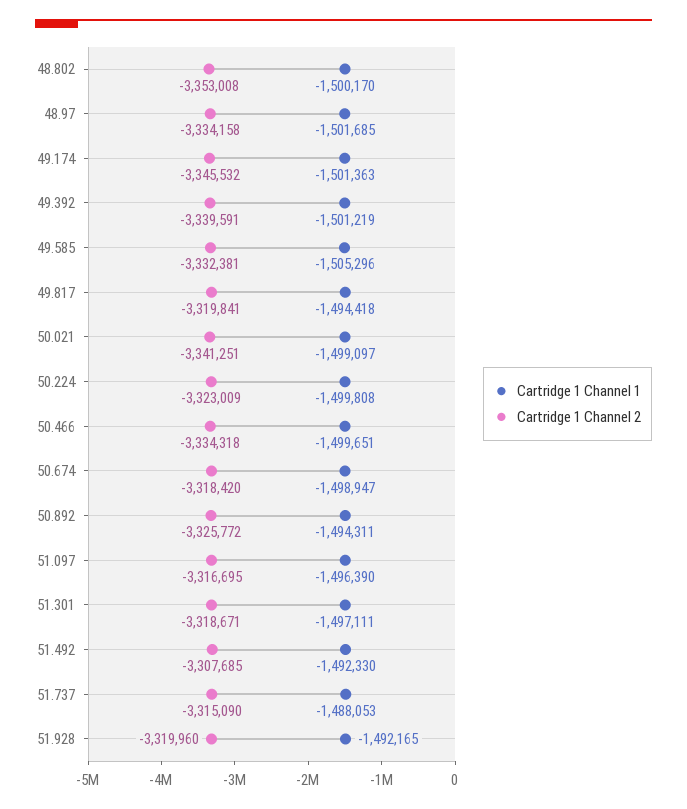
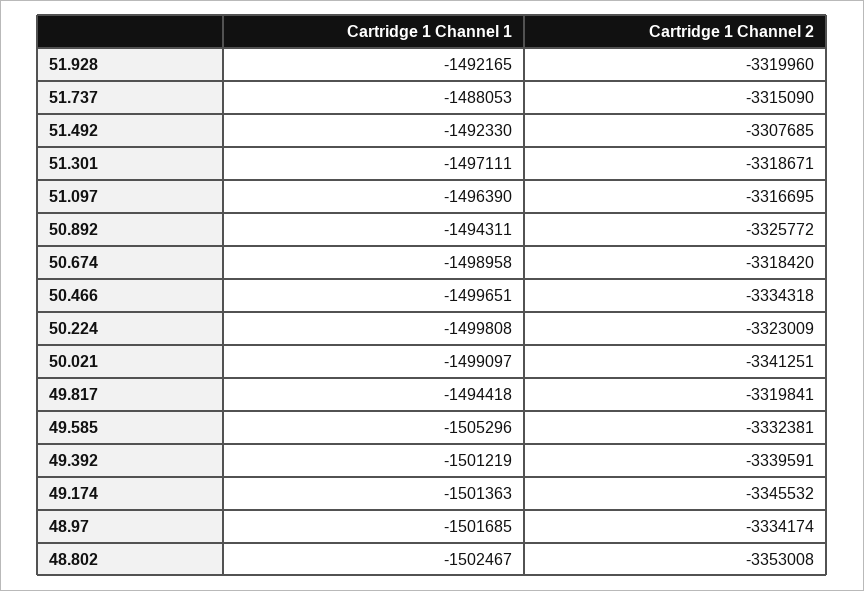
  {
    "Cartridge 1 Channel 1": {
-     "48.802": -1500170,
+     "48.802": -1502467,
      "48.97": -1501685,
      "49.174": -1501363,
      "49.392": -1501219,
      "49.585": -1505296,
      "49.817": -1494418,
      "50.021": -1499097,
      "50.224": -1499808,
      "50.466": -1499651,
-     "50.674": -1498947,
+     "50.674": -1498958,
      "50.892": -1494311,
      "51.097": -1496390,
      "51.301": -1497111,
      "51.492": -1492330,
      "51.737": -1488053,
      "51.928": -1492165
    },
    "Cartridge 1 Channel 2": {
      "48.802": -3353008,
-     "48.97": -3334158,
+     "48.97": -3334174,
      "49.174": -3345532,
      "49.392": -3339591,
      "49.585": -3332381,
      "49.817": -3319841,
      "50.021": -3341251,
      "50.224": -3323009,
      "50.466": -3334318,
      "50.674": -3318420,
      "50.892": -3325772,
      "51.097": -3316695,
      "51.301": -3318671,
      "51.492": -3307685,
      "51.737": -3315090,
      "51.928": -3319960
    }
  }

